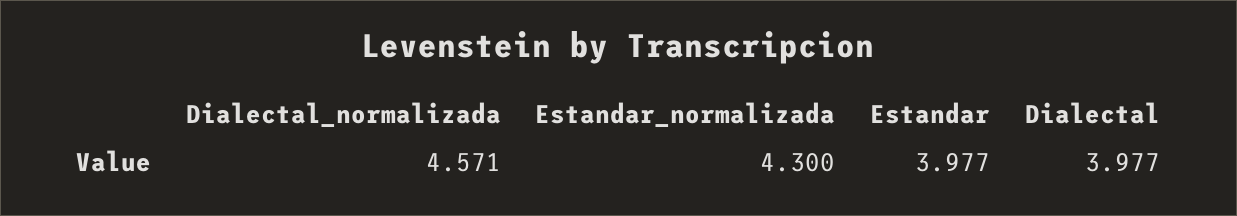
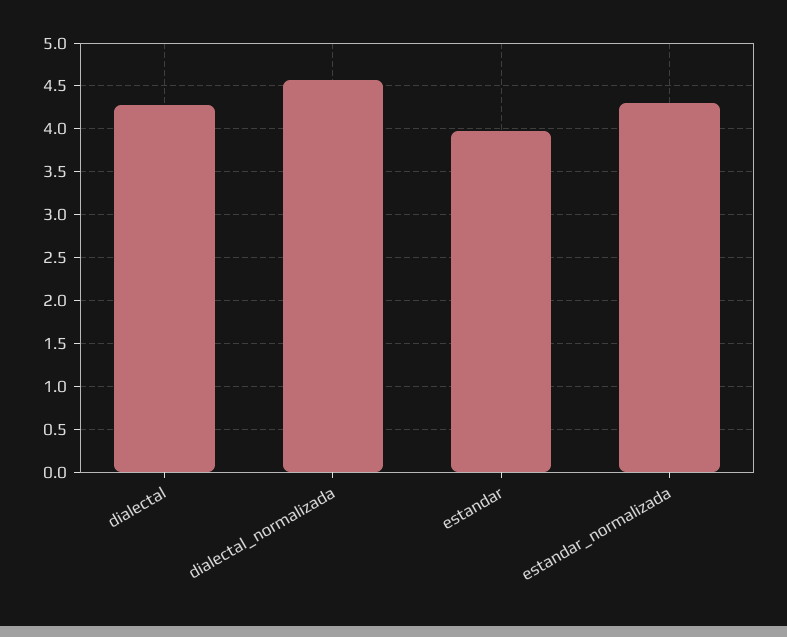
  {
    "Dialectal_normalizada": 4.571,
    "Estandar_normalizada": 4.3,
    "Estandar": 3.977,
-   "Dialectal": 3.977
+   "Dialectal": 4.3
  }

